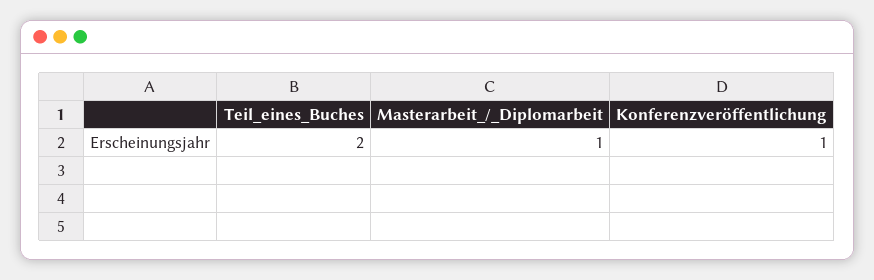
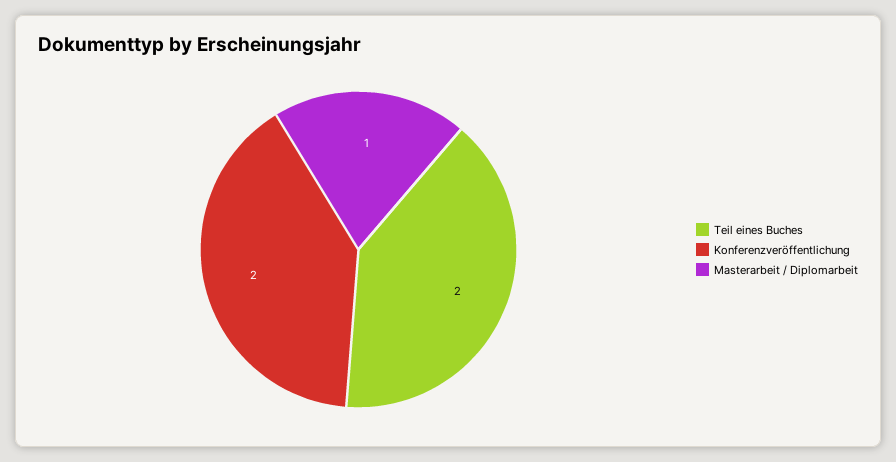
  {
    "Teil_eines_Buches": 2,
    "Masterarbeit_/_Diplomarbeit": 1,
-   "Konferenzveröffentlichung": 1
+   "Konferenzveröffentlichung": 2
  }

